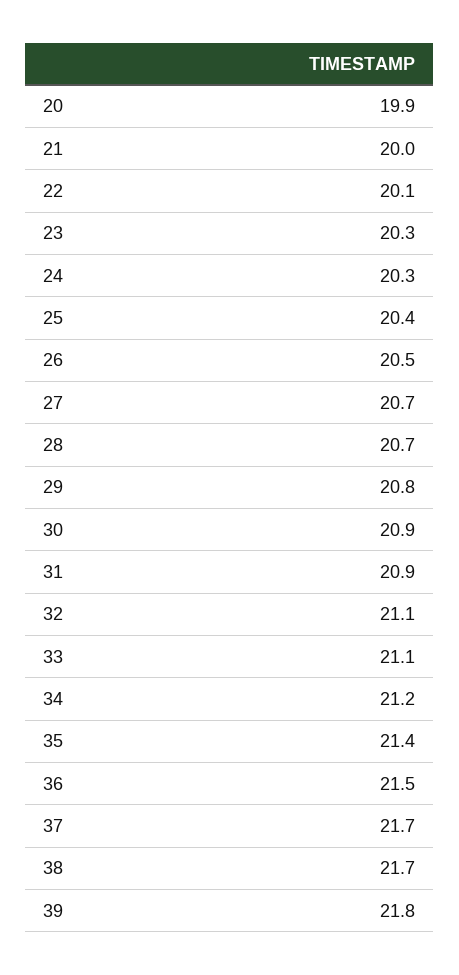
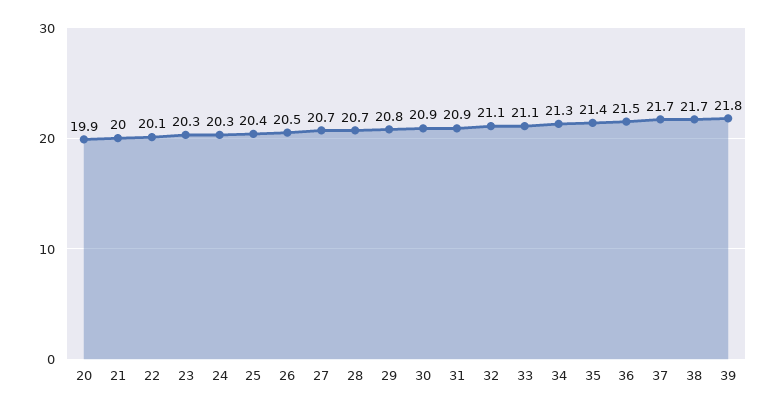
  {
    "20": 19.9,
    "21": 20,
    "22": 20.1,
    "23": 20.3,
    "24": 20.3,
    "25": 20.4,
    "26": 20.5,
    "27": 20.7,
    "28": 20.7,
    "29": 20.8,
    "30": 20.9,
    "31": 20.9,
    "32": 21.1,
    "33": 21.1,
-   "34": 21.2,
+   "34": 21.3,
    "35": 21.4,
    "36": 21.5,
    "37": 21.7,
    "38": 21.7,
    "39": 21.8
  }

